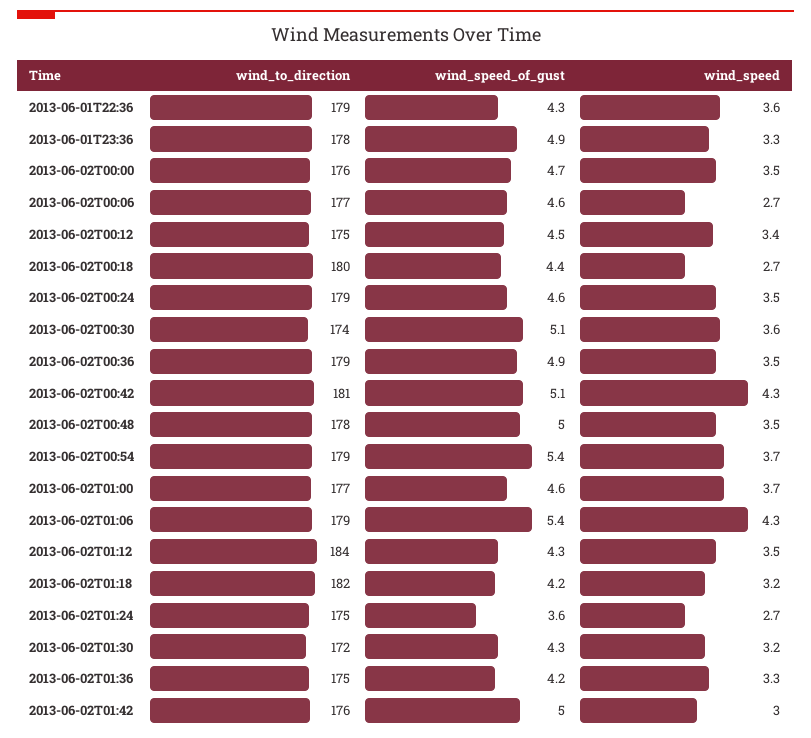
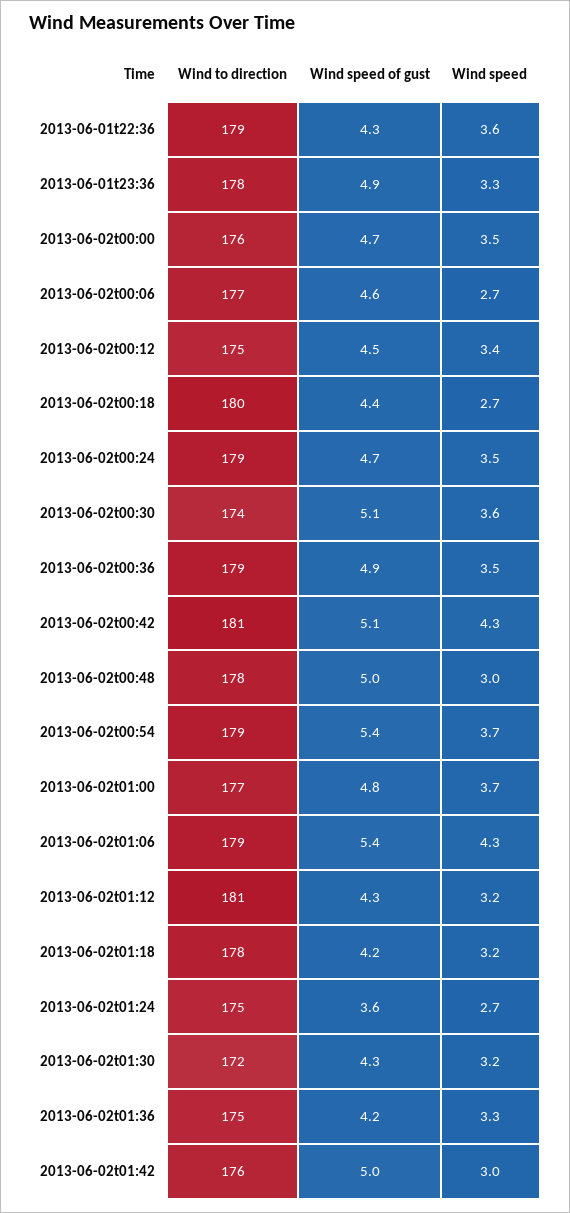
  {
    "wind_to_direction": {
      "2013-06-01T22:36": 179,
      "2013-06-01T23:36": 178,
      "2013-06-02T00:00": 176,
      "2013-06-02T00:06": 177,
      "2013-06-02T00:12": 175,
      "2013-06-02T00:18": 180,
      "2013-06-02T00:24": 179,
      "2013-06-02T00:30": 174,
      "2013-06-02T00:36": 179,
      "2013-06-02T00:42": 181,
      "2013-06-02T00:48": 178,
      "2013-06-02T00:54": 179,
      "2013-06-02T01:00": 177,
      "2013-06-02T01:06": 179,
-     "2013-06-02T01:12": 184,
+     "2013-06-02T01:12": 181,
-     "2013-06-02T01:18": 182,
+     "2013-06-02T01:18": 178,
      "2013-06-02T01:24": 175,
      "2013-06-02T01:30": 172,
      "2013-06-02T01:36": 175,
      "2013-06-02T01:42": 176
    },
    "wind_speed_of_gust": {
      "2013-06-01T22:36": 4.3,
      "2013-06-01T23:36": 4.9,
      "2013-06-02T00:00": 4.7,
      "2013-06-02T00:06": 4.6,
      "2013-06-02T00:12": 4.5,
      "2013-06-02T00:18": 4.4,
-     "2013-06-02T00:24": 4.6,
+     "2013-06-02T00:24": 4.7,
      "2013-06-02T00:30": 5.1,
      "2013-06-02T00:36": 4.9,
      "2013-06-02T00:42": 5.1,
      "2013-06-02T00:48": 5,
      "2013-06-02T00:54": 5.4,
-     "2013-06-02T01:00": 4.6,
+     "2013-06-02T01:00": 4.8,
      "2013-06-02T01:06": 5.4,
      "2013-06-02T01:12": 4.3,
      "2013-06-02T01:18": 4.2,
      "2013-06-02T01:24": 3.6,
      "2013-06-02T01:30": 4.3,
      "2013-06-02T01:36": 4.2,
      "2013-06-02T01:42": 5
    },
    "wind_speed": {
      "2013-06-01T22:36": 3.6,
      "2013-06-01T23:36": 3.3,
      "2013-06-02T00:00": 3.5,
      "2013-06-02T00:06": 2.7,
      "2013-06-02T00:12": 3.4,
      "2013-06-02T00:18": 2.7,
      "2013-06-02T00:24": 3.5,
      "2013-06-02T00:30": 3.6,
      "2013-06-02T00:36": 3.5,
      "2013-06-02T00:42": 4.3,
-     "2013-06-02T00:48": 3.5,
+     "2013-06-02T00:48": 3,
      "2013-06-02T00:54": 3.7,
      "2013-06-02T01:00": 3.7,
      "2013-06-02T01:06": 4.3,
-     "2013-06-02T01:12": 3.5,
+     "2013-06-02T01:12": 3.2,
      "2013-06-02T01:18": 3.2,
      "2013-06-02T01:24": 2.7,
      "2013-06-02T01:30": 3.2,
      "2013-06-02T01:36": 3.3,
      "2013-06-02T01:42": 3
    }
  }

